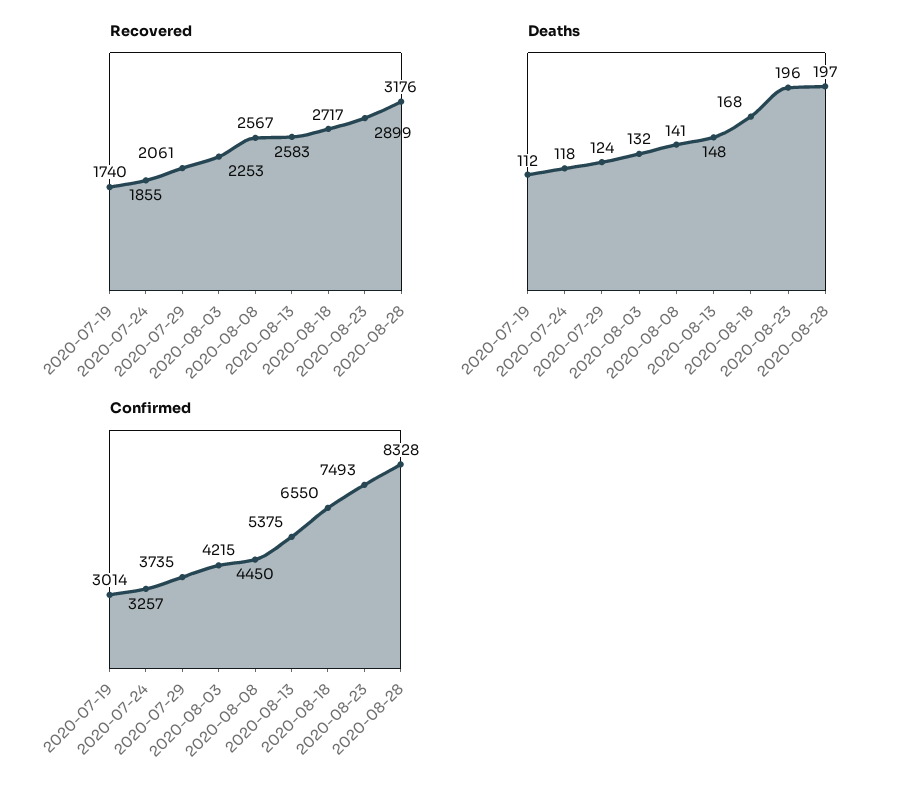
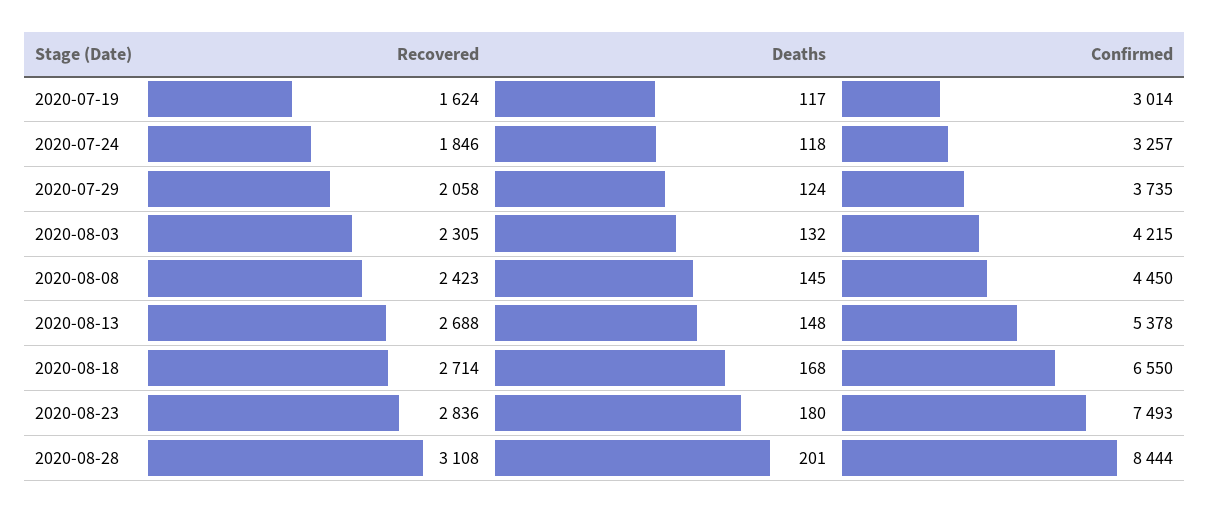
  {
    "Recovered": {
-     "2020-07-19": 1740,
+     "2020-07-19": 1624,
-     "2020-07-24": 1855,
+     "2020-07-24": 1846,
-     "2020-07-29": 2061,
+     "2020-07-29": 2058,
-     "2020-08-03": 2253,
+     "2020-08-03": 2305,
-     "2020-08-08": 2567,
+     "2020-08-08": 2423,
-     "2020-08-13": 2583,
+     "2020-08-13": 2688,
-     "2020-08-18": 2717,
+     "2020-08-18": 2714,
-     "2020-08-23": 2899,
+     "2020-08-23": 2836,
-     "2020-08-28": 3176
+     "2020-08-28": 3108
    },
    "Deaths": {
-     "2020-07-19": 112,
+     "2020-07-19": 117,
      "2020-07-24": 118,
      "2020-07-29": 124,
      "2020-08-03": 132,
-     "2020-08-08": 141,
+     "2020-08-08": 145,
      "2020-08-13": 148,
      "2020-08-18": 168,
-     "2020-08-23": 196,
+     "2020-08-23": 180,
-     "2020-08-28": 197
+     "2020-08-28": 201
    },
    "Confirmed": {
      "2020-07-19": 3014,
      "2020-07-24": 3257,
      "2020-07-29": 3735,
      "2020-08-03": 4215,
      "2020-08-08": 4450,
-     "2020-08-13": 5375,
+     "2020-08-13": 5378,
      "2020-08-18": 6550,
      "2020-08-23": 7493,
-     "2020-08-28": 8328
+     "2020-08-28": 8444
    }
  }

